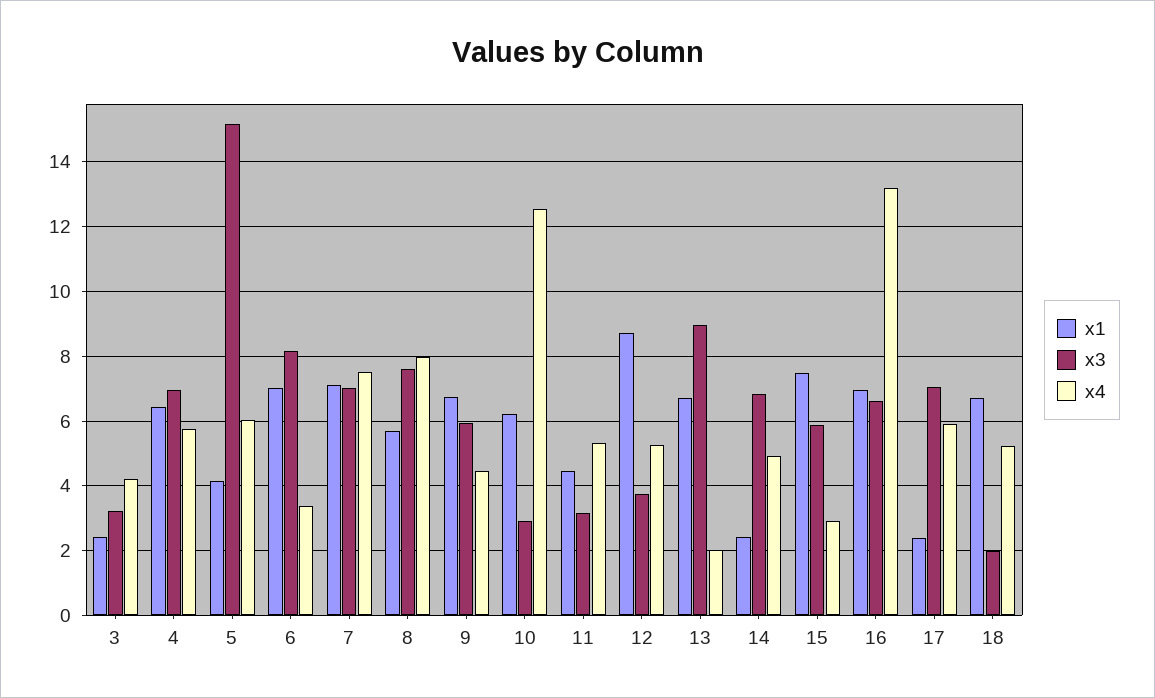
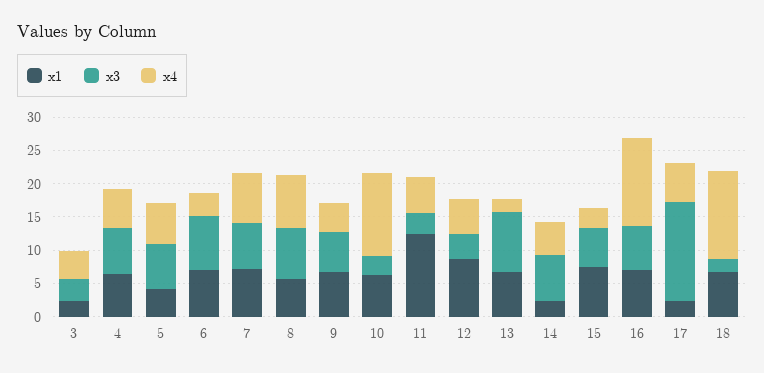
  {
    "x1": {
      "3": 2.4,
      "4": 6.4,
      "5": 4.2,
      "6": 7,
      "7": 7.2,
      "8": 5.6,
      "9": 6.8,
      "10": 6.2,
-     "11": 4.4,
+     "11": 12.5,
      "12": 8.8,
      "13": 6.8,
      "14": 2.4,
      "15": 7.4,
      "16": 7,
      "17": 2.4,
      "18": 6.8
    },
    "x3": {
      "3": 3.2,
      "4": 7,
-     "5": 15.2,
+     "5": 7.5,
      "6": 8.2,
      "7": 7,
      "8": 7.6,
      "9": 6,
      "10": 3,
      "11": 3.2,
      "12": 3.8,
      "13": 9,
      "14": 6.8,
      "15": 5.8,
      "16": 6.6,
-     "17": 7,
+     "17": 15,
      "18": 2
    },
    "x4": {
      "3": 4.2,
      "4": 5.8,
      "5": 6,
      "6": 3.4,
      "7": 7.6,
      "8": 8,
      "9": 4.4,
      "10": 12.6,
      "11": 5.4,
      "12": 5.2,
      "13": 2,
      "14": 5,
      "15": 3,
      "16": 13.2,
      "17": 6,
-     "18": 5.2
+     "18": 12.5
    }
  }

